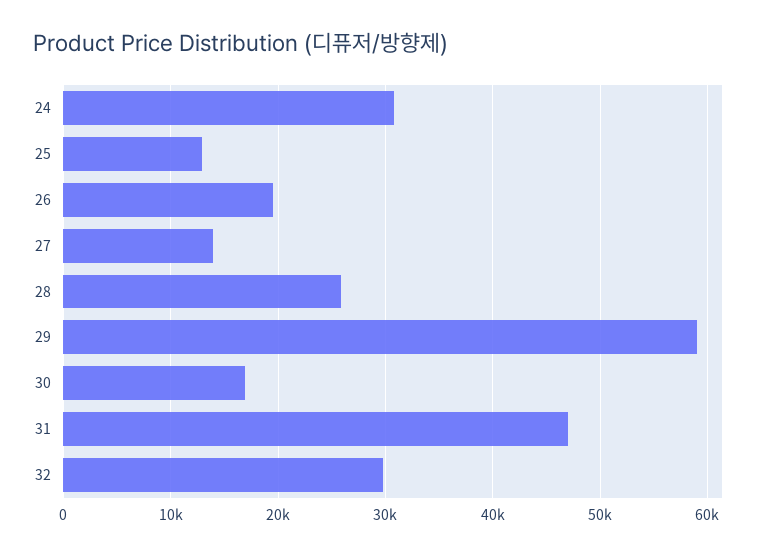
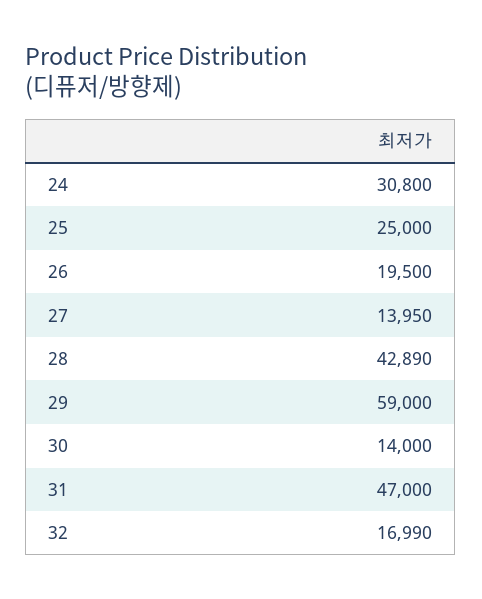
  {
    "24": 30800,
-   "25": 13000,
+   "25": 25000,
    "26": 19500,
    "27": 13950,
-   "28": 26000,
+   "28": 42890,
    "29": 59000,
-   "30": 17000,
+   "30": 14000,
    "31": 47000,
-   "32": 30000
+   "32": 16990
  }

